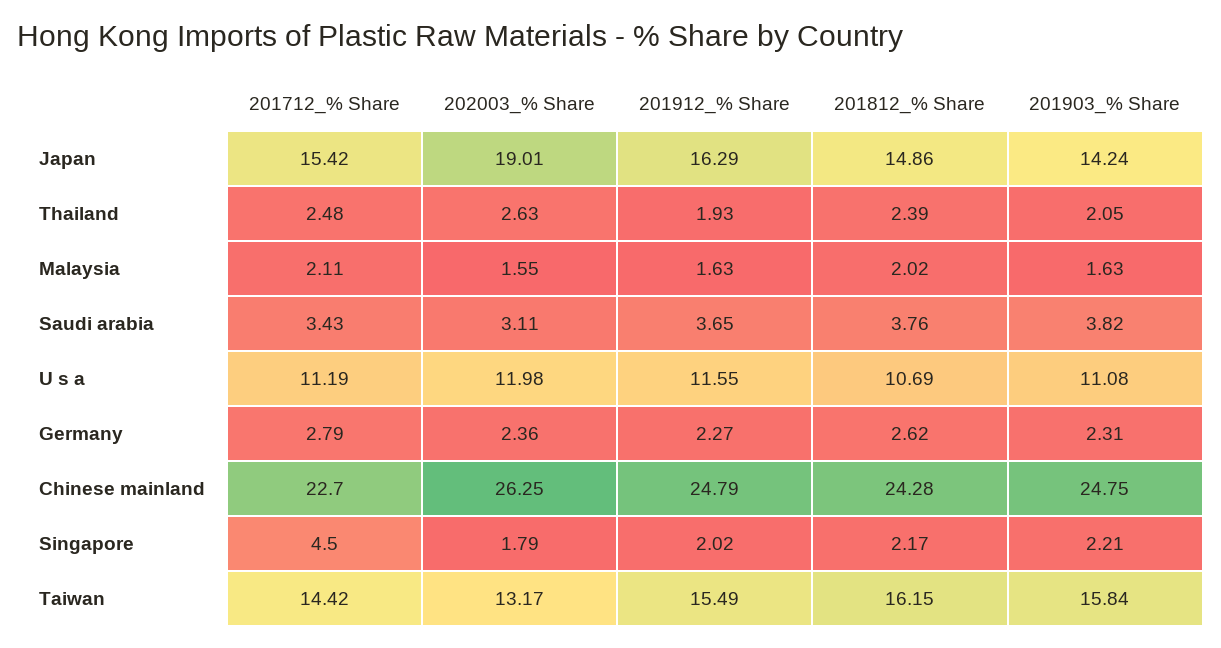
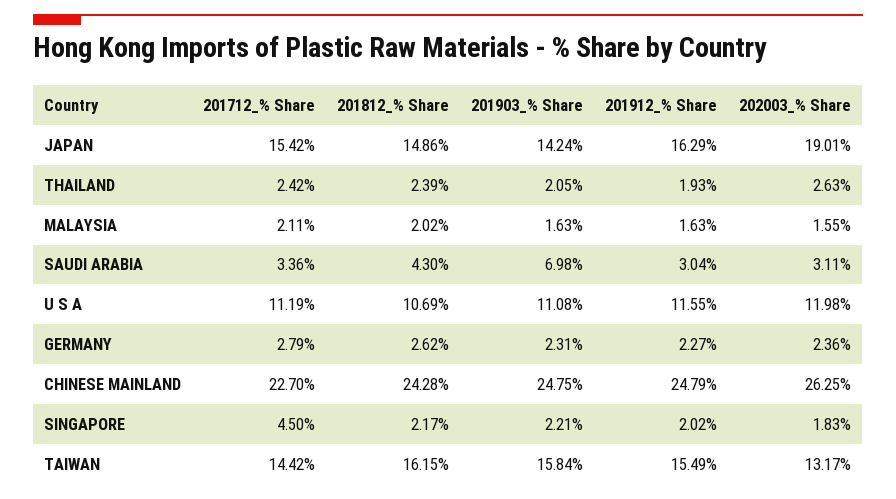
  {
    "201712_% Share": {
      "Japan": 15.42,
-     "Thailand": 2.48,
+     "Thailand": 2.42,
      "Malaysia": 2.11,
-     "Saudi arabia": 3.43,
+     "Saudi arabia": 3.36,
      "U s a": 11.19,
      "Germany": 2.79,
      "Chinese mainland": 22.7,
      "Singapore": 4.5,
      "Taiwan": 14.42
    },
    "202003_% Share": {
      "Japan": 19.01,
      "Thailand": 2.63,
      "Malaysia": 1.55,
      "Saudi arabia": 3.11,
      "U s a": 11.98,
      "Germany": 2.36,
      "Chinese mainland": 26.25,
-     "Singapore": 1.79,
+     "Singapore": 1.83,
      "Taiwan": 13.17
    },
    "201912_% Share": {
      "Japan": 16.29,
      "Thailand": 1.93,
      "Malaysia": 1.63,
-     "Saudi arabia": 3.65,
+     "Saudi arabia": 3.04,
      "U s a": 11.55,
      "Germany": 2.27,
      "Chinese mainland": 24.79,
      "Singapore": 2.02,
      "Taiwan": 15.49
    },
    "201812_% Share": {
      "Japan": 14.86,
      "Thailand": 2.39,
      "Malaysia": 2.02,
-     "Saudi arabia": 3.76,
+     "Saudi arabia": 4.3,
      "U s a": 10.69,
      "Germany": 2.62,
      "Chinese mainland": 24.28,
      "Singapore": 2.17,
      "Taiwan": 16.15
    },
    "201903_% Share": {
      "Japan": 14.24,
      "Thailand": 2.05,
      "Malaysia": 1.63,
-     "Saudi arabia": 3.82,
+     "Saudi arabia": 6.98,
      "U s a": 11.08,
      "Germany": 2.31,
      "Chinese mainland": 24.75,
      "Singapore": 2.21,
      "Taiwan": 15.84
    }
  }

